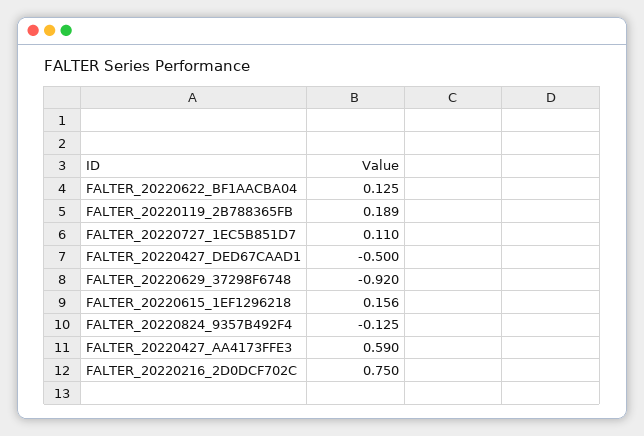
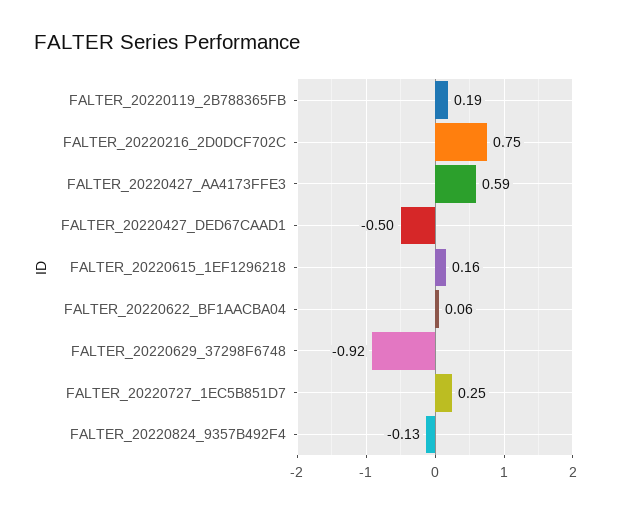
  {
-   "FALTER_20220622_BF1AACBA04": 0.125,
+   "FALTER_20220622_BF1AACBA04": 0.06,
    "FALTER_20220119_2B788365FB": 0.189,
-   "FALTER_20220727_1EC5B851D7": 0.11,
+   "FALTER_20220727_1EC5B851D7": 0.25,
    "FALTER_20220427_DED67CAAD1": -0.5,
    "FALTER_20220629_37298F6748": -0.92,
    "FALTER_20220615_1EF1296218": 0.156,
    "FALTER_20220824_9357B492F4": -0.125,
    "FALTER_20220427_AA4173FFE3": 0.59,
    "FALTER_20220216_2D0DCF702C": 0.75
  }

